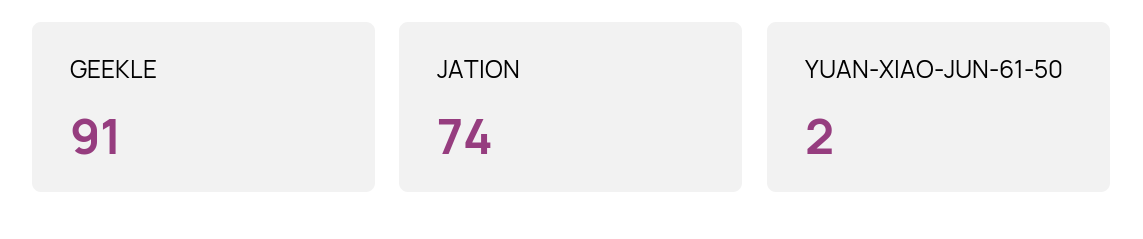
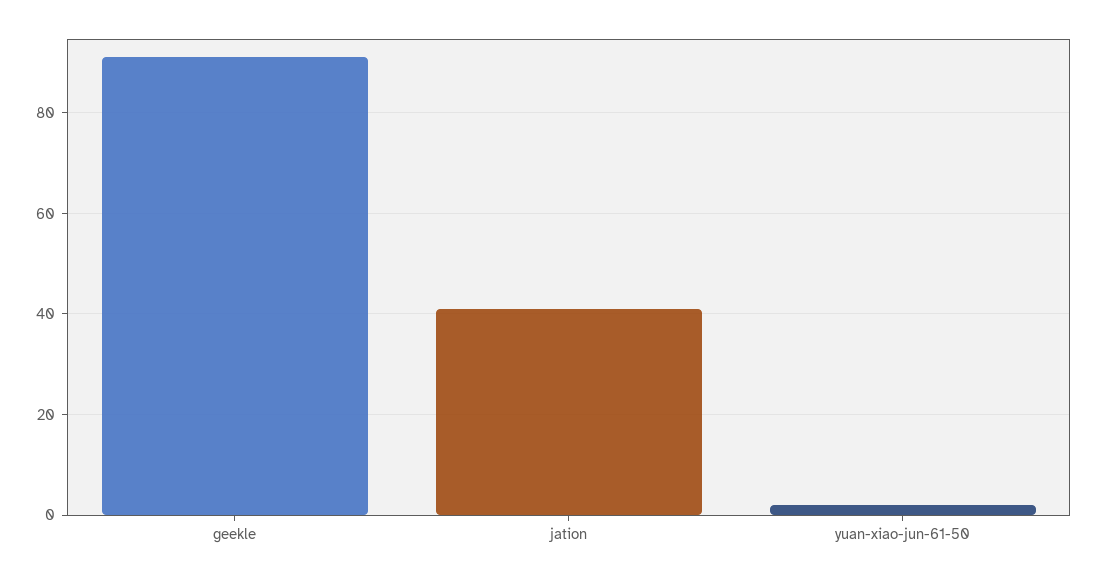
  {
    "GEEKLE": 91,
-   "JATION": 74,
+   "JATION": 40,
    "YUAN-XIAO-JUN-61-50": 2
  }

